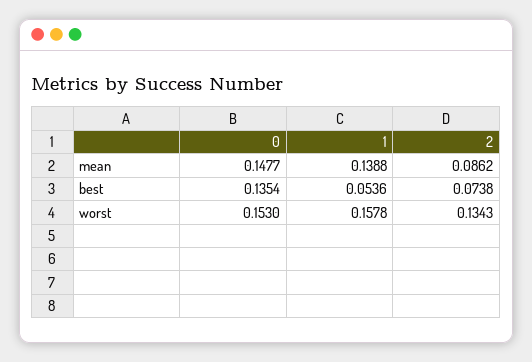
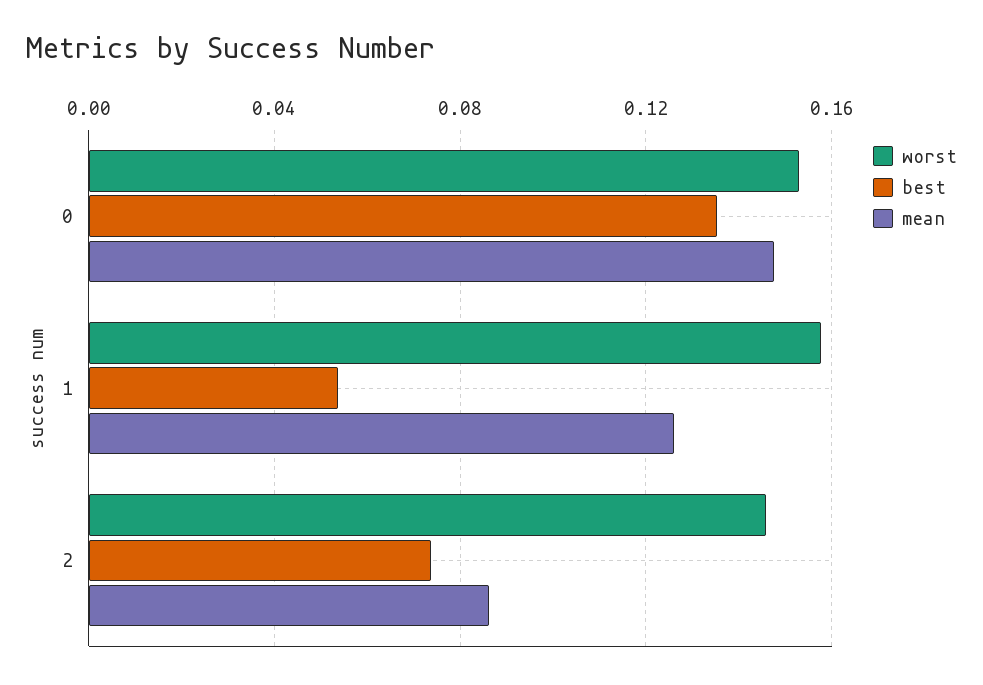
  {
    "mean": {
      "0": 0.1477,
-     "1": 0.1388,
+     "1": 0.125,
      "2": 0.0862
    },
    "best": {
      "0": 0.1354,
      "1": 0.0536,
      "2": 0.0738
    },
    "worst": {
      "0": 0.153,
      "1": 0.1578,
-     "2": 0.1343
+     "2": 0.145
    }
  }

